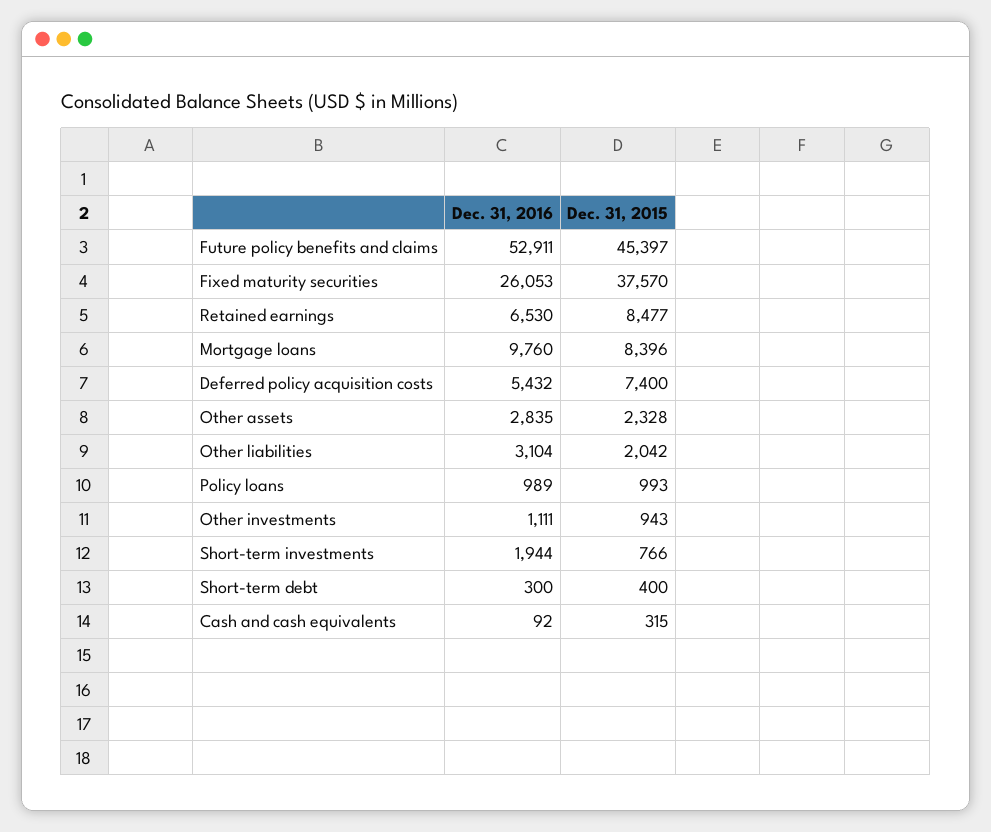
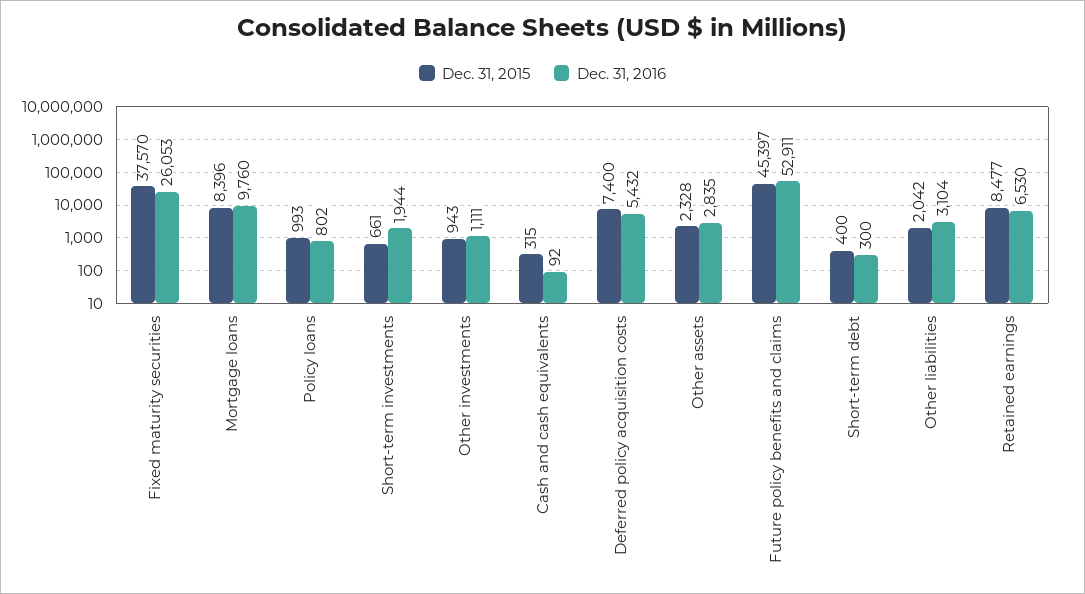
  {
    "Dec. 31, 2016": {
      "Future policy benefits and claims": 52911,
      "Fixed maturity securities": 26053,
      "Retained earnings": 6530,
      "Mortgage loans": 9760,
      "Deferred policy acquisition costs": 5432,
      "Other assets": 2835,
      "Other liabilities": 3104,
-     "Policy loans": 989,
+     "Policy loans": 802,
      "Other investments": 1111,
      "Short-term investments": 1944,
      "Short-term debt": 300,
      "Cash and cash equivalents": 92
    },
    "Dec. 31, 2015": {
      "Future policy benefits and claims": 45397,
      "Fixed maturity securities": 37570,
      "Retained earnings": 8477,
      "Mortgage loans": 8396,
      "Deferred policy acquisition costs": 7400,
      "Other assets": 2328,
      "Other liabilities": 2042,
      "Policy loans": 993,
      "Other investments": 943,
-     "Short-term investments": 766,
+     "Short-term investments": 661,
      "Short-term debt": 400,
      "Cash and cash equivalents": 315
    }
  }

